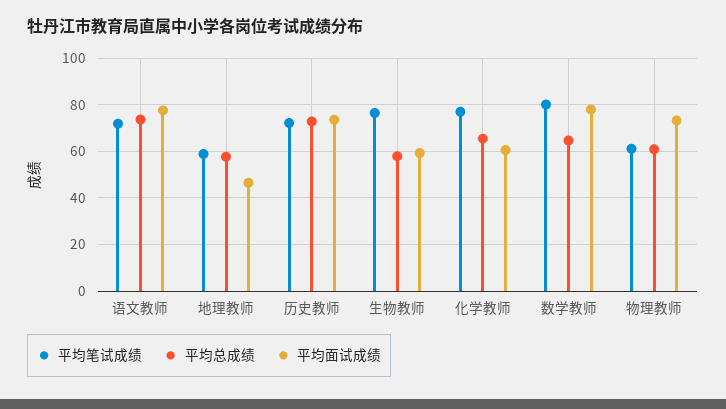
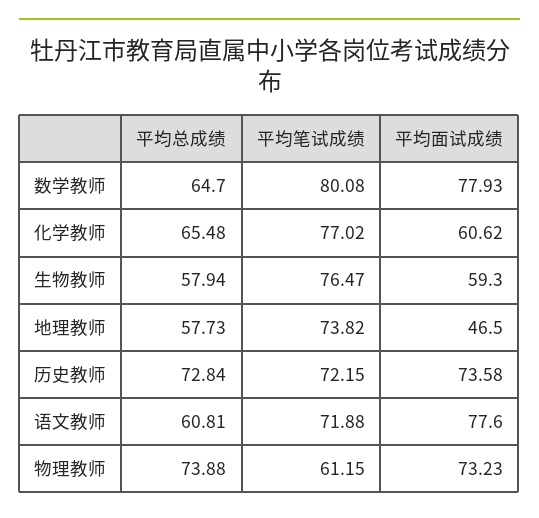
  {
    "平均笔试成绩": {
      "语文教师": 71.88,
-     "地理教师": 60,
+     "地理教师": 73.82,
      "历史教师": 72.15,
      "生物教师": 76.47,
      "化学教师": 77.02,
      "数学教师": 80.08,
      "物理教师": 61.15
    },
    "平均总成绩": {
-     "语文教师": 75,
+     "语文教师": 60.81,
      "地理教师": 57.73,
      "历史教师": 72.84,
      "生物教师": 57.94,
      "化学教师": 65.48,
      "数学教师": 64.7,
-     "物理教师": 60
+     "物理教师": 73.88
    },
    "平均面试成绩": {
      "语文教师": 77.6,
      "地理教师": 46.5,
      "历史教师": 73.58,
      "生物教师": 59.3,
      "化学教师": 60.62,
      "数学教师": 77.93,
      "物理教师": 73.23
    }
  }

